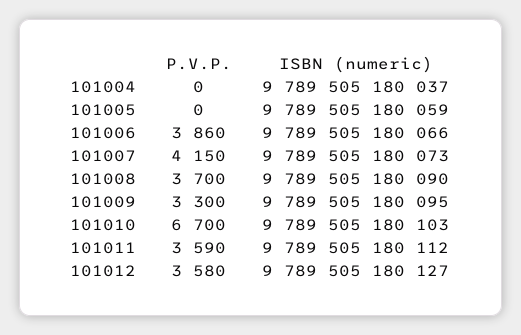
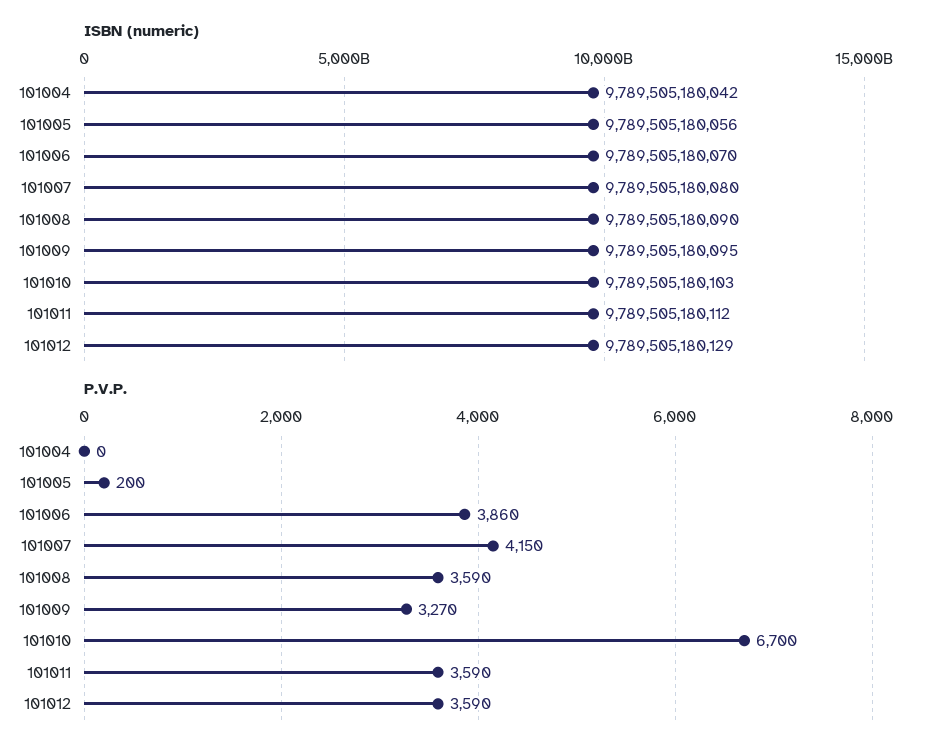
  {
    "P.V.P.": {
      "101004": 0,
-     "101005": 0,
+     "101005": 200,
      "101006": 3860,
      "101007": 4150,
-     "101008": 3700,
+     "101008": 3590,
-     "101009": 3300,
+     "101009": 3270,
      "101010": 6700,
      "101011": 3590,
-     "101012": 3580
+     "101012": 3590
    },
    "ISBN (numeric)": {
-     "101004": 9789505180037,
+     "101004": 9789505180042,
-     "101005": 9789505180059,
+     "101005": 9789505180056,
-     "101006": 9789505180066,
+     "101006": 9789505180070,
-     "101007": 9789505180073,
+     "101007": 9789505180080,
      "101008": 9789505180090,
      "101009": 9789505180095,
      "101010": 9789505180103,
      "101011": 9789505180112,
-     "101012": 9789505180127
+     "101012": 9789505180129
    }
  }

